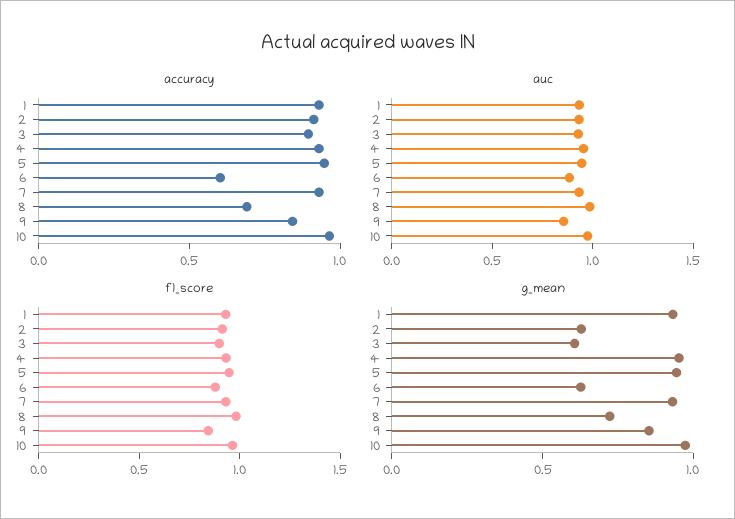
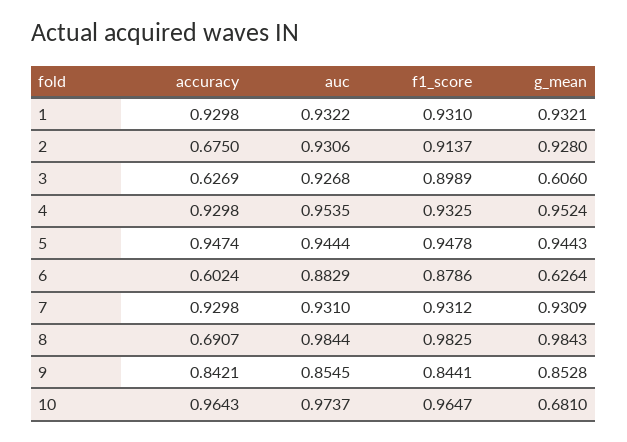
  {
    "accuracy": {
      "1": 0.9298,
-     "2": 0.9,
+     "2": 0.675,
-     "3": 0.9,
+     "3": 0.6269,
      "4": 0.9298,
      "5": 0.9474,
      "6": 0.6024,
      "7": 0.9298,
      "8": 0.6907,
      "9": 0.8421,
      "10": 0.9643
    },
    "auc": {
      "1": 0.9322,
      "2": 0.9306,
      "3": 0.9268,
      "4": 0.9535,
      "5": 0.9444,
      "6": 0.8829,
      "7": 0.931,
      "8": 0.9844,
      "9": 0.8545,
      "10": 0.9737
    },
    "f1_score": {
      "1": 0.931,
      "2": 0.9137,
      "3": 0.8989,
      "4": 0.9325,
      "5": 0.9478,
      "6": 0.8786,
      "7": 0.9312,
      "8": 0.9825,
      "9": 0.8441,
      "10": 0.9647
    },
    "g_mean": {
      "1": 0.9321,
-     "2": 0.6,
+     "2": 0.928,
      "3": 0.606,
      "4": 0.9524,
      "5": 0.9443,
      "6": 0.6264,
      "7": 0.9309,
-     "8": 0.7,
+     "8": 0.9843,
      "9": 0.8528,
-     "10": 1
+     "10": 0.681
    }
  }

